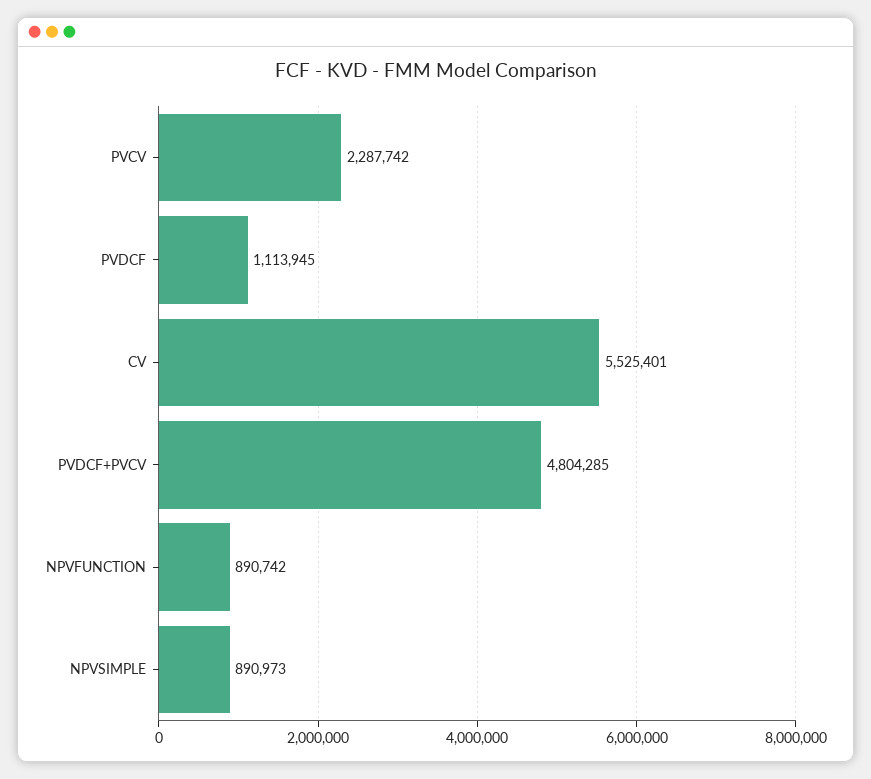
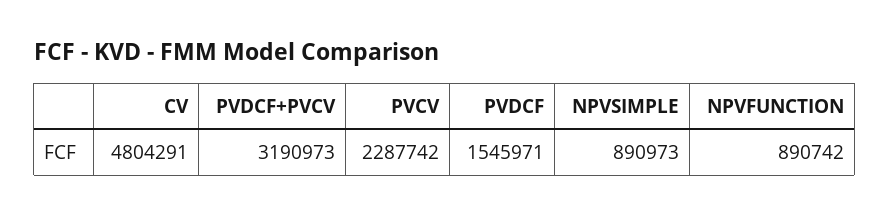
  {
    "PVCV": 2287742,
-   "PVDCF": 1113945,
+   "PVDCF": 1545971,
-   "CV": 5525401,
+   "CV": 4804291,
-   "PVDCF+PVCV": 4804285,
+   "PVDCF+PVCV": 3190973,
    "NPVFUNCTION": 890742,
    "NPVSIMPLE": 890973
  }

